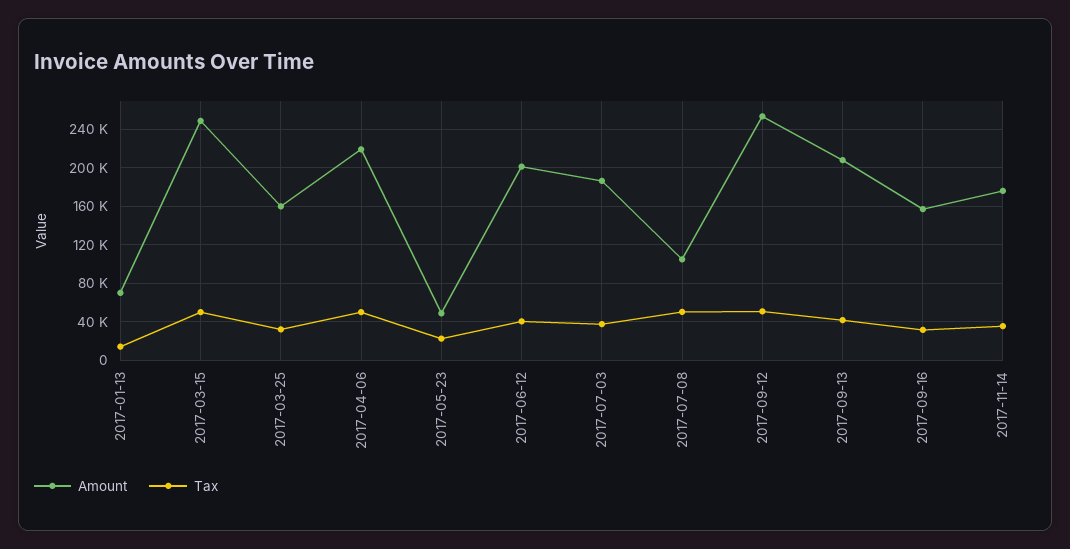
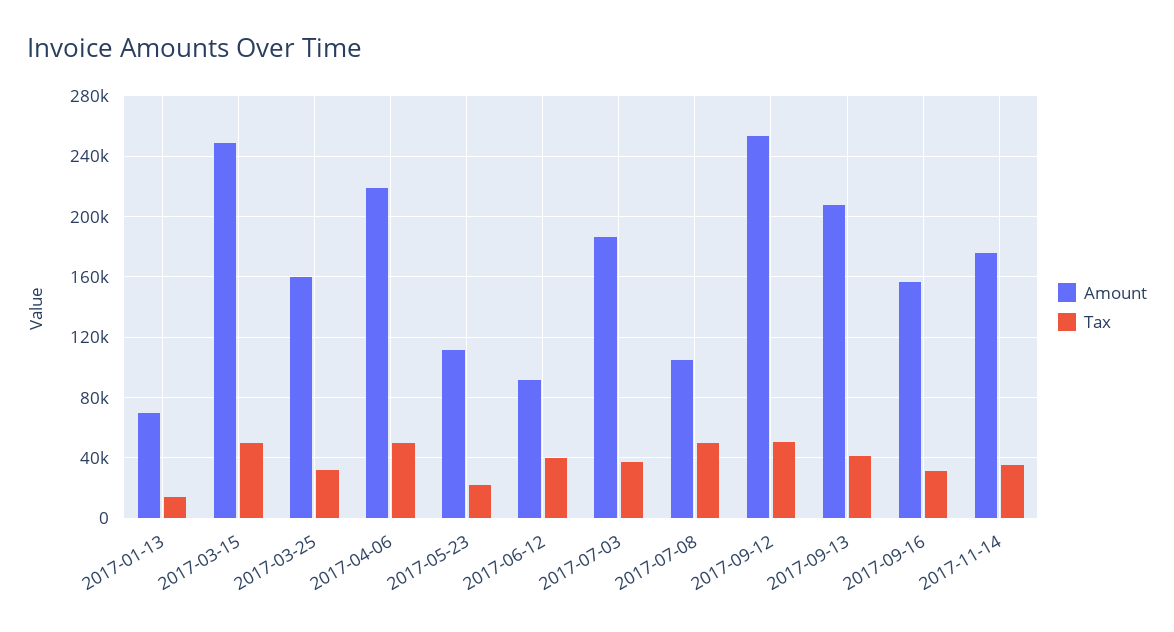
  {
    "Amount": {
      "2017-01-13": 70000,
      "2017-03-15": 250000,
      "2017-03-25": 160000,
      "2017-04-06": 220000,
-     "2017-05-23": 50000,
+     "2017-05-23": 110000,
-     "2017-06-12": 200000,
+     "2017-06-12": 90000,
      "2017-07-03": 185000,
      "2017-07-08": 105000,
      "2017-09-12": 255000,
      "2017-09-13": 210000,
      "2017-09-16": 155000,
      "2017-11-14": 175000
    },
    "Tax": {
      "2017-01-13": 15000,
      "2017-03-15": 50000,
      "2017-03-25": 30000,
      "2017-04-06": 50000,
      "2017-05-23": 20000,
      "2017-06-12": 40000,
      "2017-07-03": 35000,
      "2017-07-08": 50000,
      "2017-09-12": 50000,
      "2017-09-13": 40000,
      "2017-09-16": 30000,
      "2017-11-14": 35000
    }
  }

